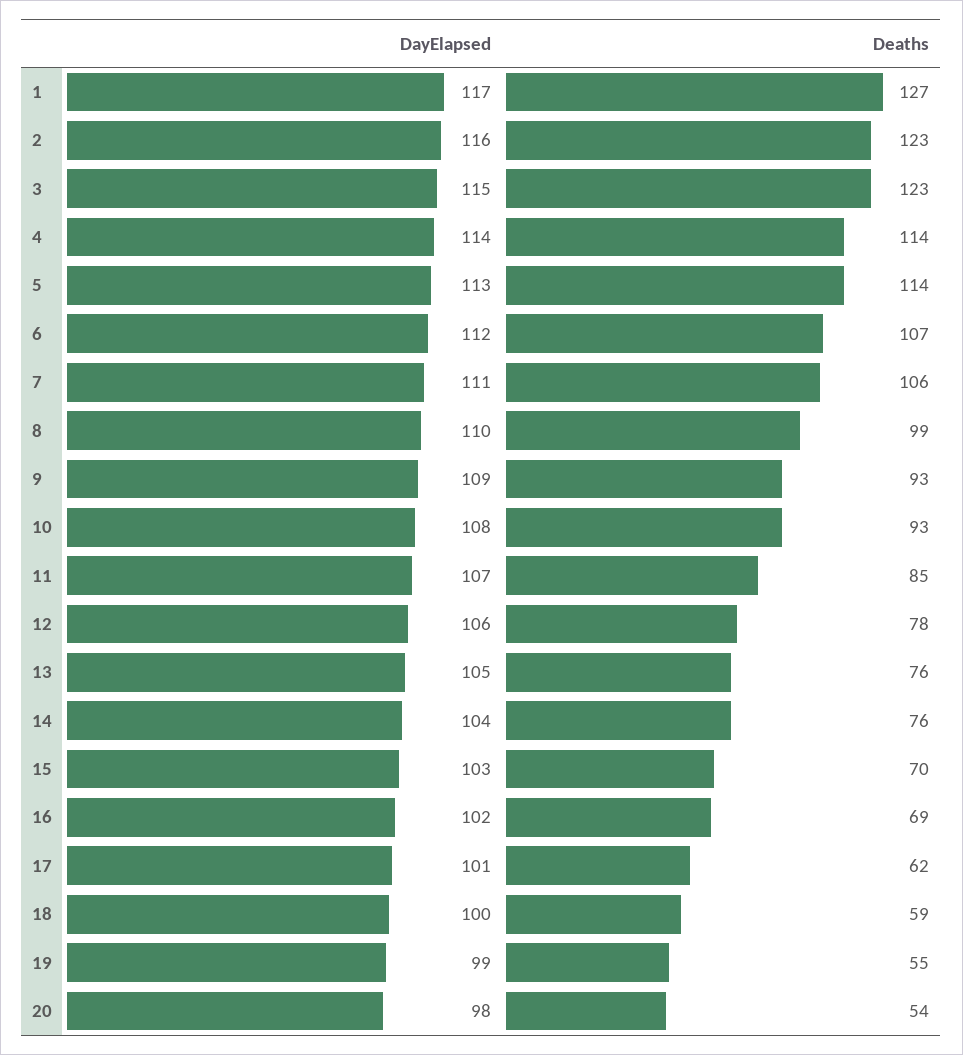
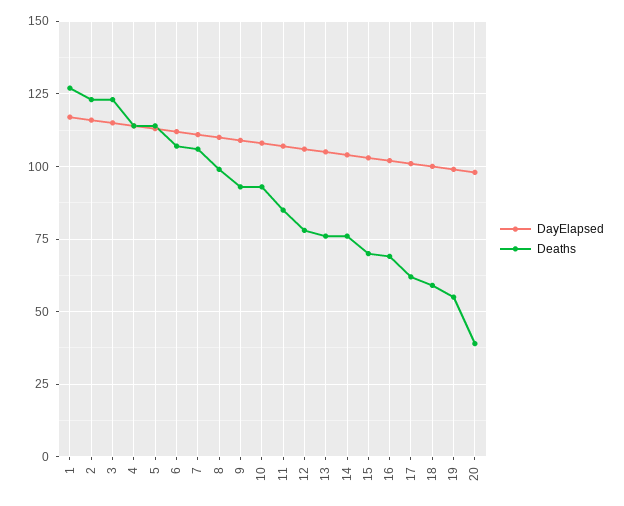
  {
    "DayElapsed": {
      "1": 117,
      "2": 116,
      "3": 115,
      "4": 114,
      "5": 113,
      "6": 112,
      "7": 111,
      "8": 110,
      "9": 109,
      "10": 108,
      "11": 107,
      "12": 106,
      "13": 105,
      "14": 104,
      "15": 103,
      "16": 102,
      "17": 101,
      "18": 100,
      "19": 99,
      "20": 98
    },
    "Deaths": {
      "1": 127,
      "2": 123,
      "3": 123,
      "4": 114,
      "5": 114,
      "6": 107,
      "7": 106,
      "8": 99,
      "9": 93,
      "10": 93,
      "11": 85,
      "12": 78,
      "13": 76,
      "14": 76,
      "15": 70,
      "16": 69,
      "17": 62,
      "18": 59,
      "19": 55,
-     "20": 54
+     "20": 40
    }
  }

